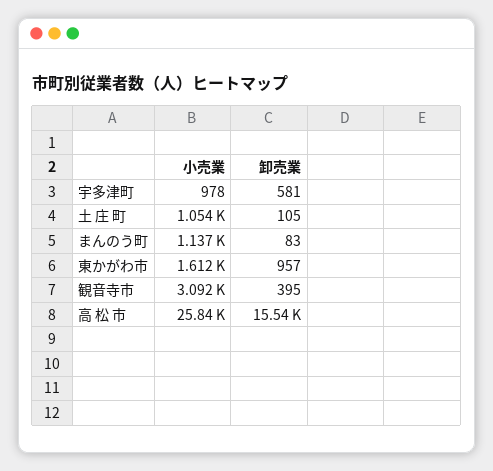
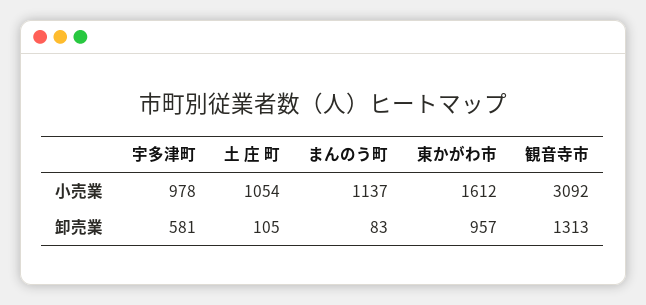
  {
    "小売業": {
      "宇多津町": 978,
      "土 庄 町": 1054,
      "まんのう町": 1137,
      "東かがわ市": 1612,
-     "観音寺市": 3092,
+     "観音寺市": 3092
-     "高 松 市": 25840
    },
    "卸売業": {
      "宇多津町": 581,
      "土 庄 町": 105,
      "まんのう町": 83,
      "東かがわ市": 957,
-     "観音寺市": 395,
+     "観音寺市": 1313
-     "高 松 市": 15540
    }
  }

